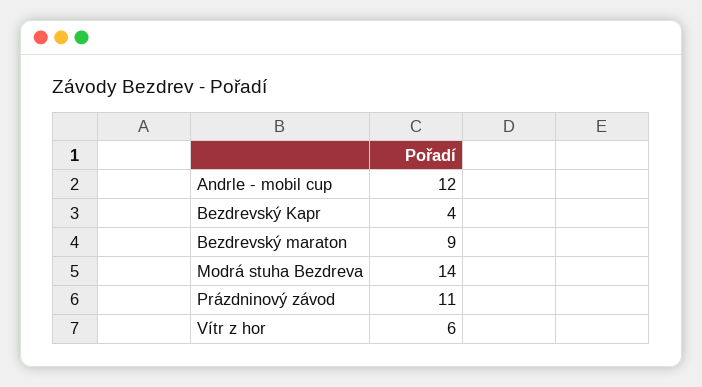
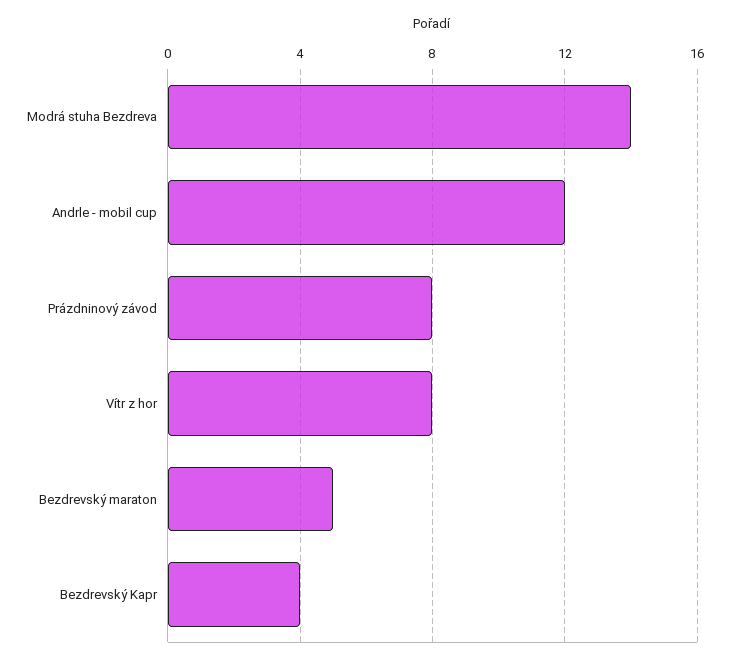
  {
    "Andrle - mobil cup": 12,
    "Bezdrevský Kapr": 4,
-   "Bezdrevský maraton": 9,
+   "Bezdrevský maraton": 5,
    "Modrá stuha Bezdreva": 14,
-   "Prázdninový závod": 11,
+   "Prázdninový závod": 8,
-   "Vítr z hor": 6
+   "Vítr z hor": 8
  }

